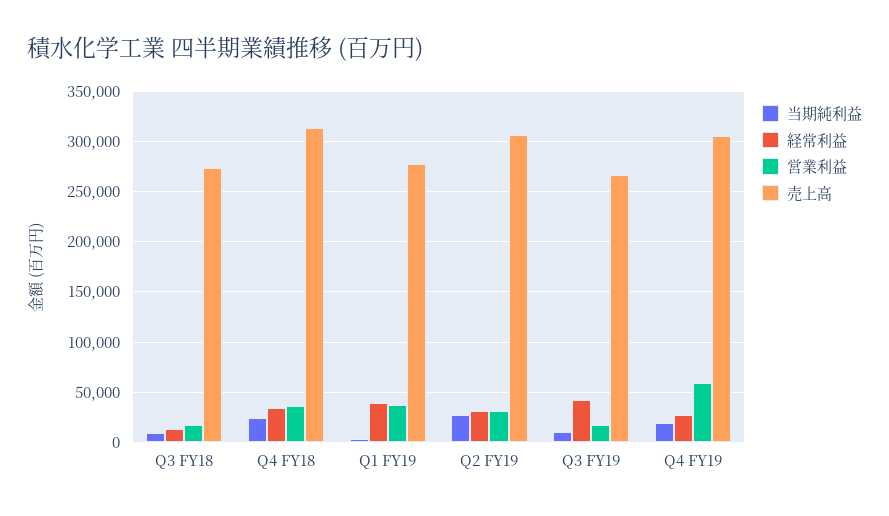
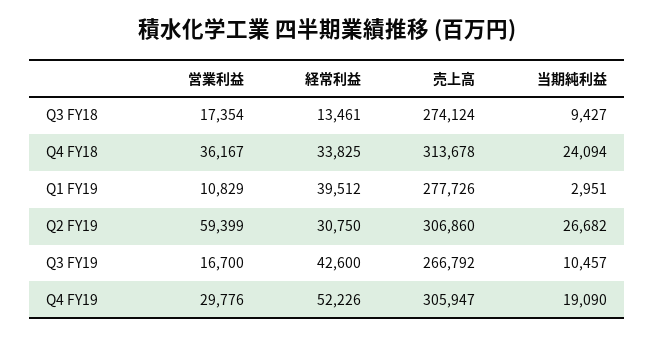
  {
    "当期純利益": {
      "Q3 FY18": 9427,
      "Q4 FY18": 24094,
      "Q1 FY19": 2951,
      "Q2 FY19": 26682,
      "Q3 FY19": 10457,
      "Q4 FY19": 19090
    },
    "経常利益": {
      "Q3 FY18": 13461,
      "Q4 FY18": 33825,
      "Q1 FY19": 39512,
      "Q2 FY19": 30750,
      "Q3 FY19": 42600,
-     "Q4 FY19": 30000
+     "Q4 FY19": 52226
    },
    "営業利益": {
      "Q3 FY18": 17354,
      "Q4 FY18": 36167,
-     "Q1 FY19": 40000,
+     "Q1 FY19": 10829,
-     "Q2 FY19": 30000,
+     "Q2 FY19": 59399,
      "Q3 FY19": 16700,
-     "Q4 FY19": 60000
+     "Q4 FY19": 29776
    },
    "売上高": {
      "Q3 FY18": 274124,
      "Q4 FY18": 313678,
      "Q1 FY19": 277726,
      "Q2 FY19": 306860,
      "Q3 FY19": 266792,
      "Q4 FY19": 305947
    }
  }

